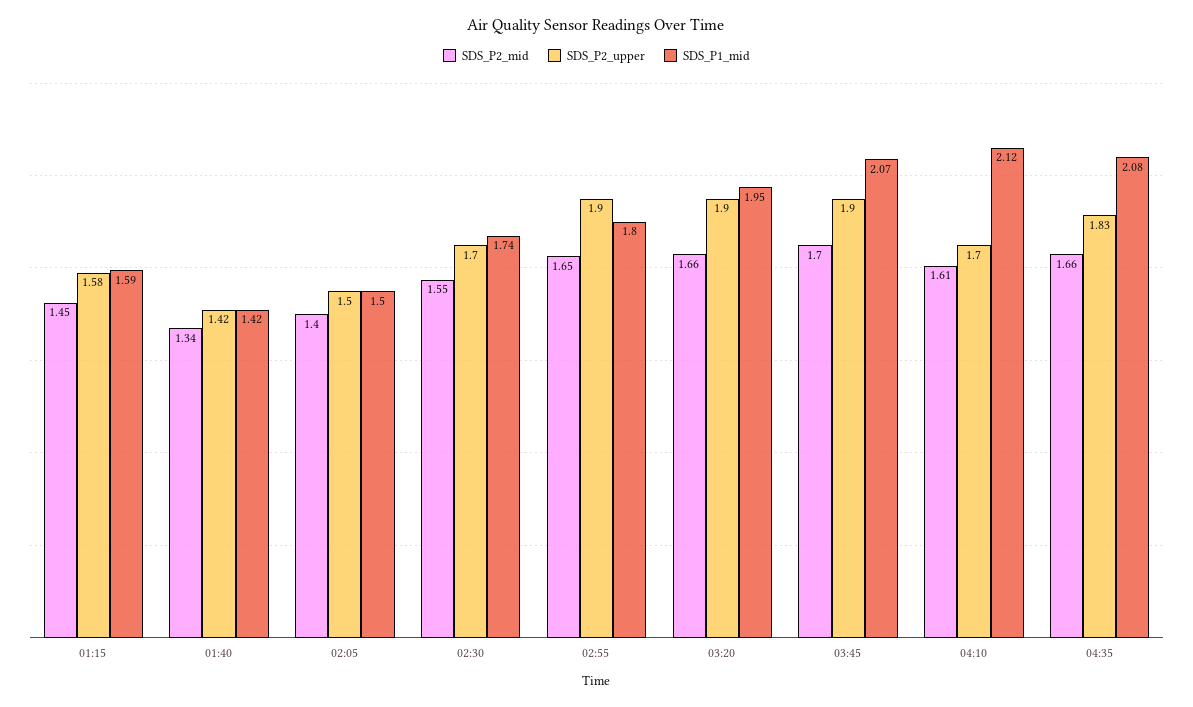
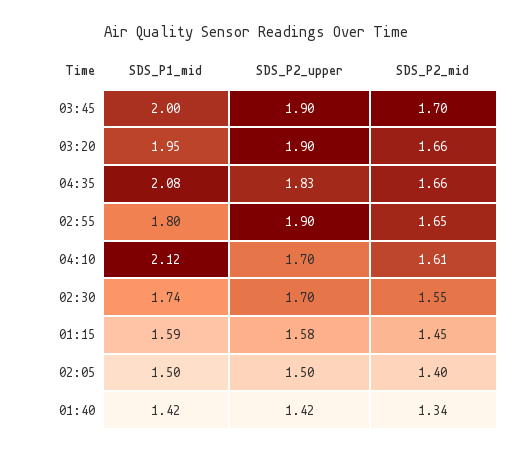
  {
    "SDS_P2_mid": {
      "01:15": 1.45,
      "01:40": 1.34,
      "02:05": 1.4,
      "02:30": 1.55,
      "02:55": 1.65,
      "03:20": 1.66,
      "03:45": 1.7,
      "04:10": 1.61,
      "04:35": 1.66
    },
    "SDS_P2_upper": {
      "01:15": 1.58,
      "01:40": 1.42,
      "02:05": 1.5,
      "02:30": 1.7,
      "02:55": 1.9,
      "03:20": 1.9,
      "03:45": 1.9,
      "04:10": 1.7,
      "04:35": 1.83
    },
    "SDS_P1_mid": {
      "01:15": 1.59,
      "01:40": 1.42,
      "02:05": 1.5,
      "02:30": 1.74,
      "02:55": 1.8,
      "03:20": 1.95,
-     "03:45": 2.07,
+     "03:45": 2,
      "04:10": 2.12,
      "04:35": 2.08
    }
  }

